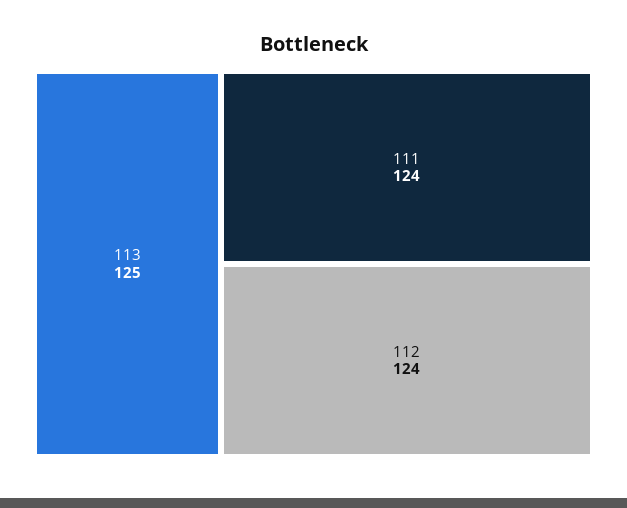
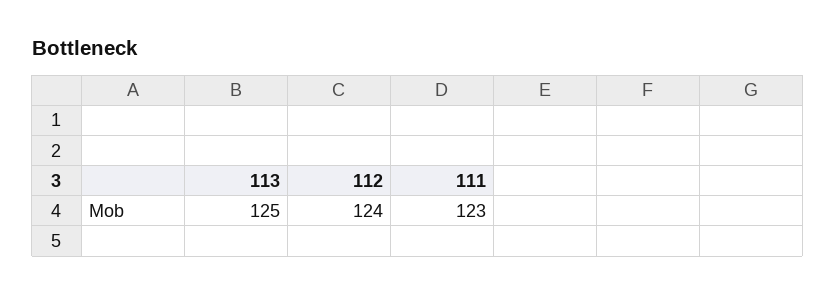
  {
    "113": 125,
-   "111": 124,
+   "111": 123,
    "112": 124
  }

